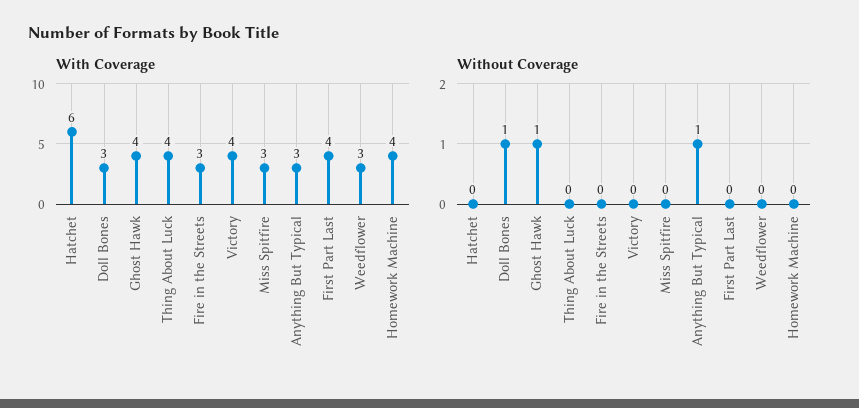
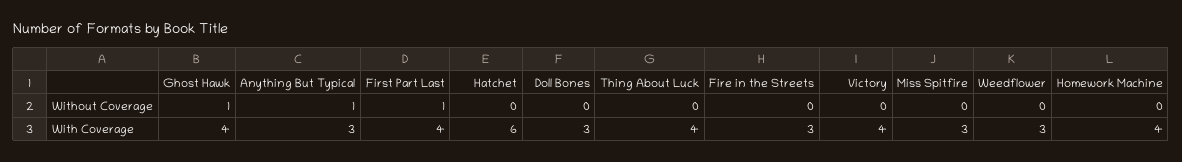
  {
    "With Coverage": {
      "Hatchet": 6,
      "Doll Bones": 3,
      "Ghost Hawk": 4,
      "Thing About Luck": 4,
      "Fire in the Streets": 3,
      "Victory": 4,
      "Miss Spitfire": 3,
      "Anything But Typical": 3,
      "First Part Last": 4,
      "Weedflower": 3,
      "Homework Machine": 4
    },
    "Without Coverage": {
      "Hatchet": 0,
-     "Doll Bones": 1,
+     "Doll Bones": 0,
      "Ghost Hawk": 1,
      "Thing About Luck": 0,
      "Fire in the Streets": 0,
      "Victory": 0,
      "Miss Spitfire": 0,
      "Anything But Typical": 1,
-     "First Part Last": 0,
+     "First Part Last": 1,
      "Weedflower": 0,
      "Homework Machine": 0
    }
  }

